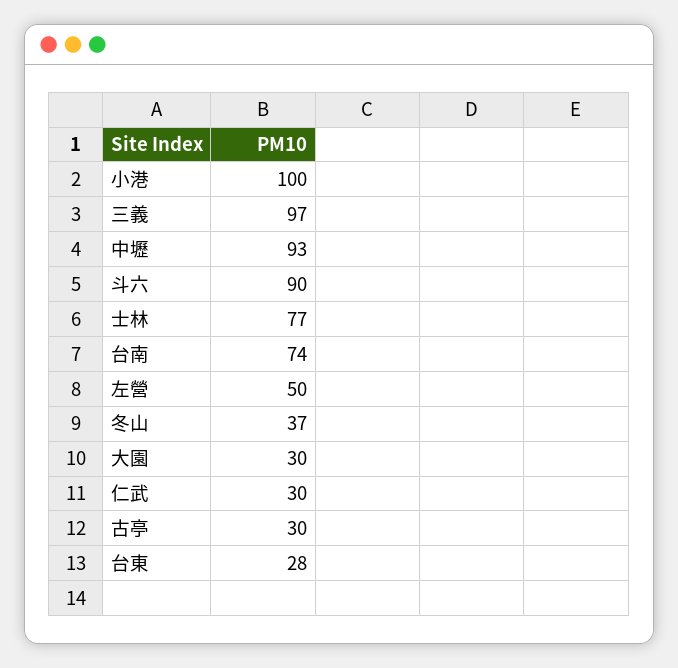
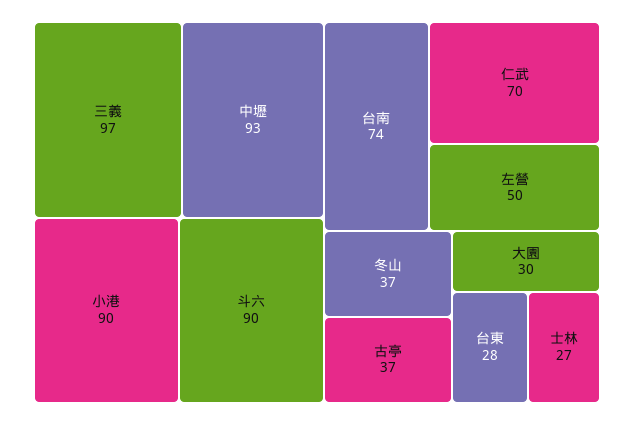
  {
-   "小港": 100,
+   "小港": 90,
    "三義": 97,
    "中壢": 93,
    "斗六": 90,
-   "士林": 77,
+   "士林": 27,
    "台南": 74,
    "左營": 50,
    "冬山": 37,
    "大園": 30,
-   "仁武": 30,
+   "仁武": 70,
-   "古亭": 30,
+   "古亭": 37,
    "台東": 28
  }

